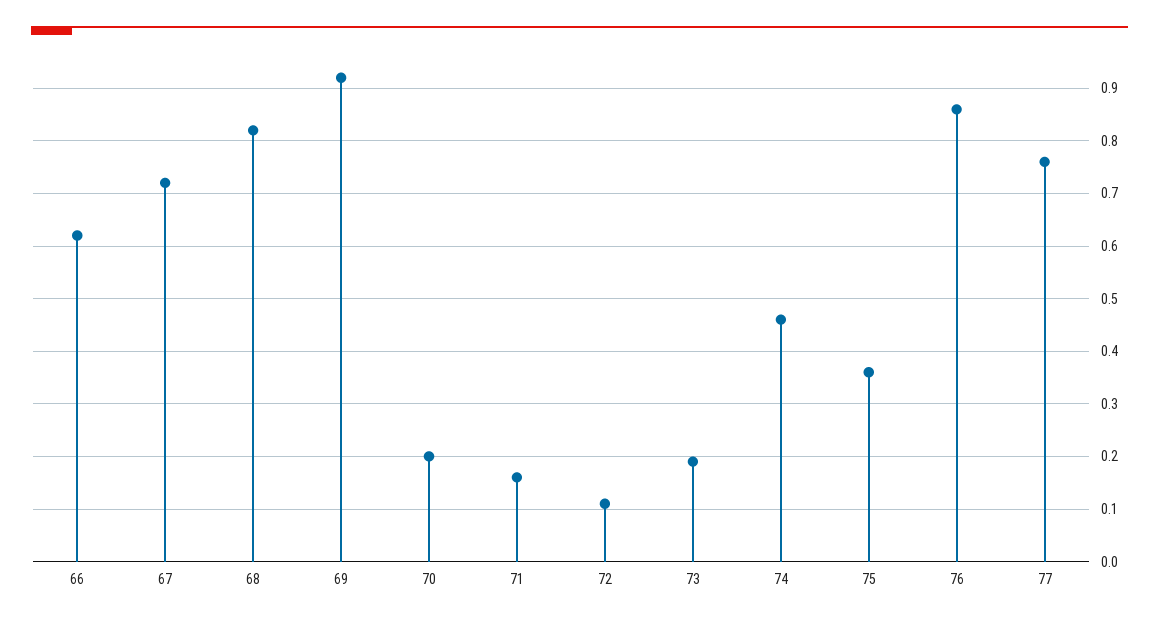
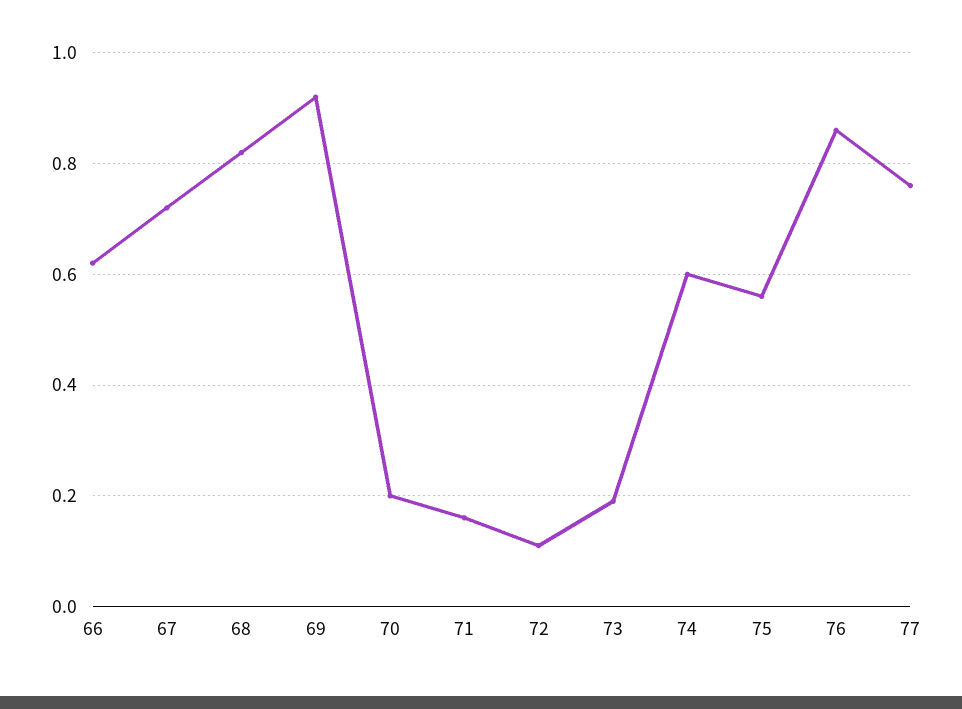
  {
    "66": 0.6,
    "67": 0.7,
    "68": 0.8,
    "69": 0.9,
    "70": 0.2,
    "71": 0.15,
    "72": 0.1,
    "73": 0.2,
-   "74": 0.45,
+   "74": 0.6,
-   "75": 0.35,
+   "75": 0.55,
    "76": 0.85,
    "77": 0.75
  }

